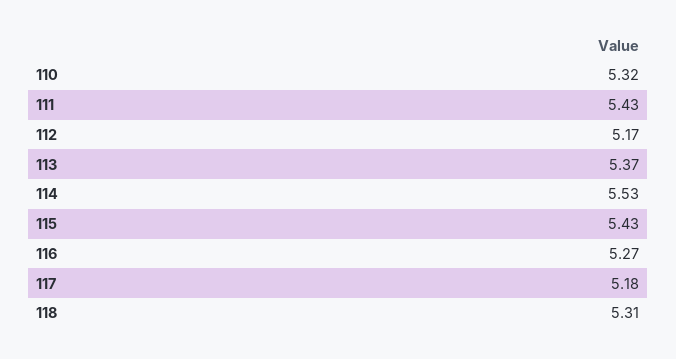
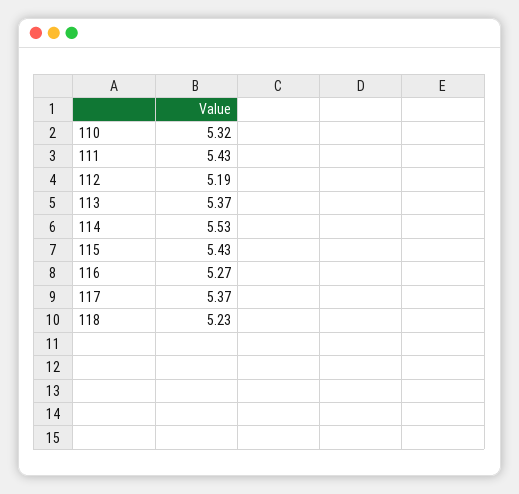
  {
    "110": 5.32,
    "111": 5.43,
-   "112": 5.17,
+   "112": 5.19,
    "113": 5.37,
    "114": 5.53,
    "115": 5.43,
    "116": 5.27,
-   "117": 5.18,
+   "117": 5.37,
-   "118": 5.31
+   "118": 5.23
  }

